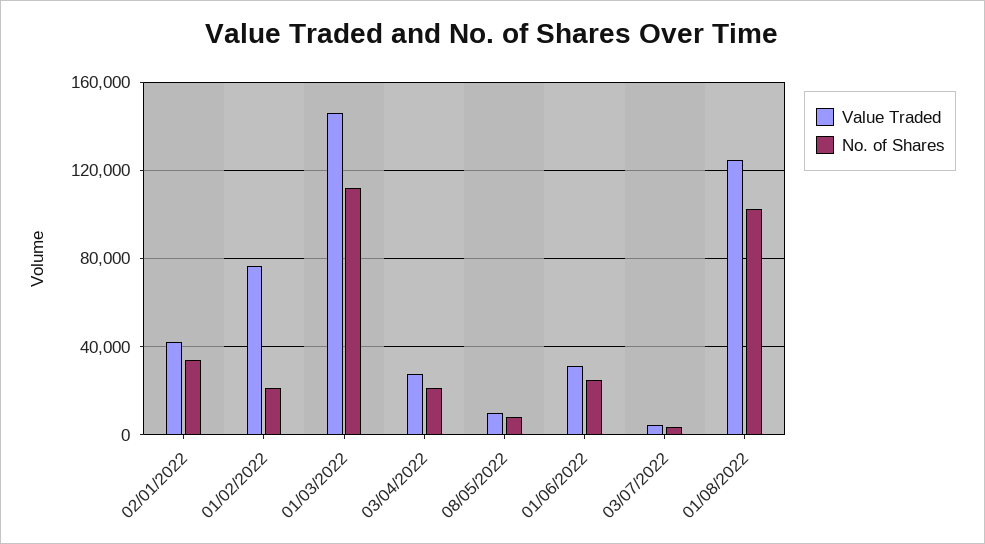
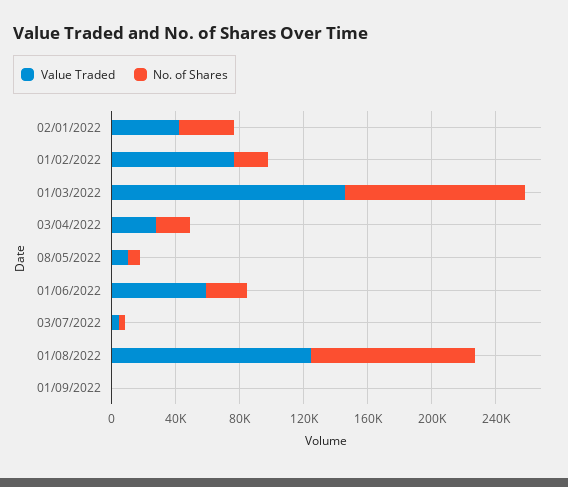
  {
    "Value Traded": {
      "02/01/2022": 40000,
      "01/02/2022": 75000,
      "01/03/2022": 145000,
      "03/04/2022": 30000,
      "08/05/2022": 10000,
-     "01/06/2022": 30000,
+     "01/06/2022": 60000,
      "03/07/2022": 5000,
-     "01/08/2022": 125000
+     "01/08/2022": 125000,
+     "01/09/2022": 0
    },
    "No. of Shares": {
      "02/01/2022": 35000,
      "01/02/2022": 20000,
      "01/03/2022": 110000,
      "03/04/2022": 20000,
      "08/05/2022": 10000,
      "01/06/2022": 25000,
      "03/07/2022": 5000,
-     "01/08/2022": 100000
+     "01/08/2022": 100000,
+     "01/09/2022": 0
    }
  }

